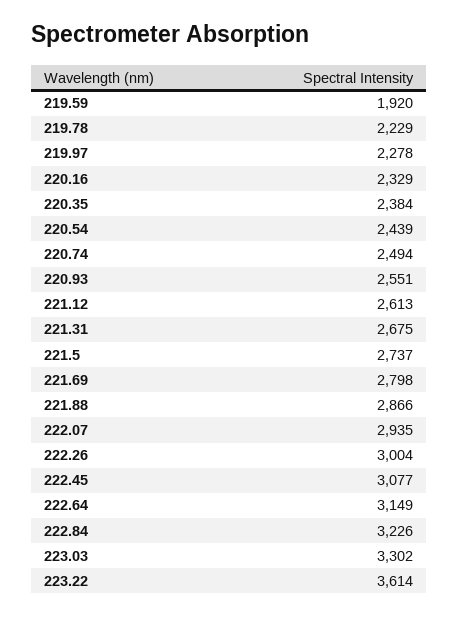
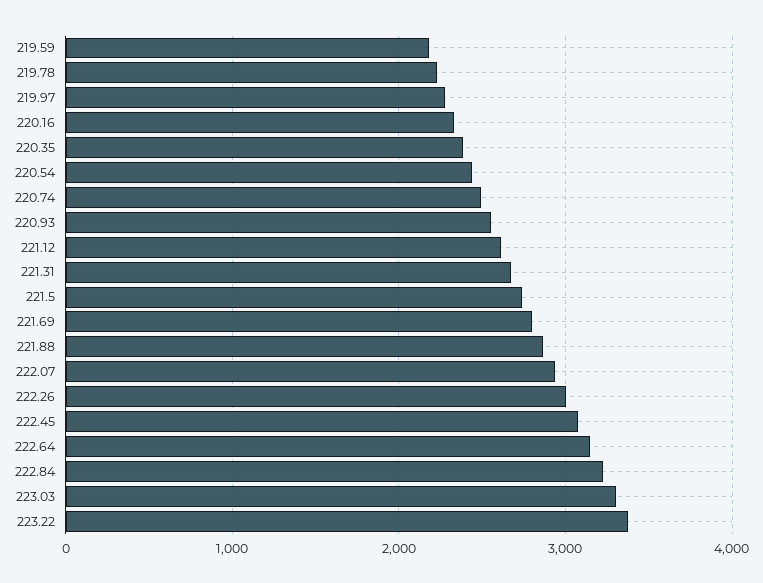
  {
-   "219.59": 1920,
+   "219.59": 2200,
    "219.78": 2229,
    "219.97": 2278,
    "220.16": 2329,
    "220.35": 2384,
    "220.54": 2439,
    "220.74": 2494,
    "220.93": 2551,
    "221.12": 2613,
    "221.31": 2675,
    "221.5": 2737,
    "221.69": 2798,
    "221.88": 2866,
    "222.07": 2935,
    "222.26": 3004,
    "222.45": 3077,
    "222.64": 3149,
    "222.84": 3226,
    "223.03": 3302,
-   "223.22": 3614
+   "223.22": 3400
  }

